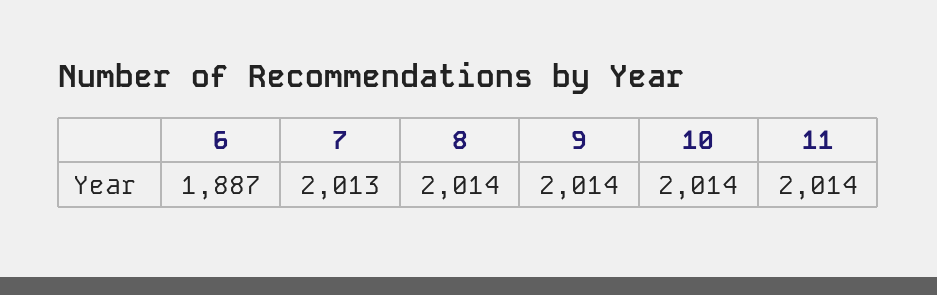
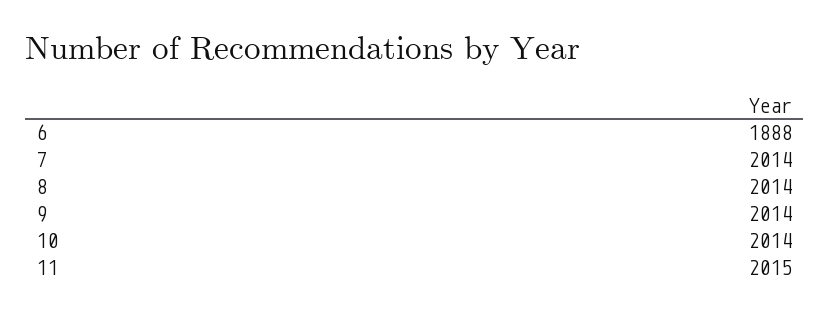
  {
-   "6": 1887,
+   "6": 1888,
-   "7": 2013,
+   "7": 2014,
    "8": 2014,
    "9": 2014,
    "10": 2014,
-   "11": 2014
+   "11": 2015
  }

